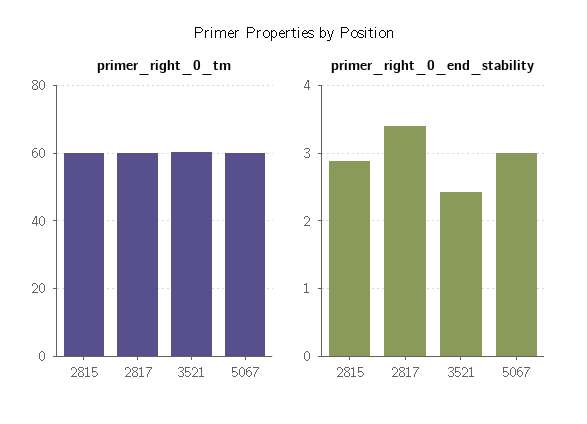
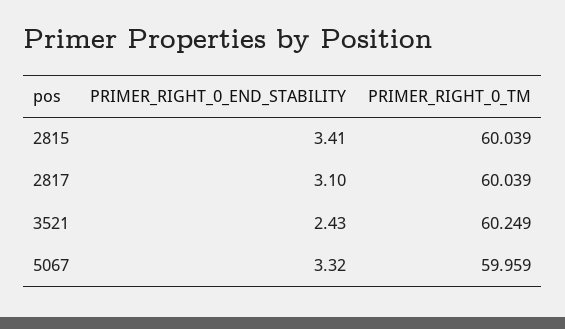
  {
    "primer_right_0_tm": {
      "2815": 60.039,
      "2817": 60.039,
      "3521": 60.249,
      "5067": 59.959
    },
    "primer_right_0_end_stability": {
-     "2815": 2.9,
+     "2815": 3.41,
-     "2817": 3.4,
+     "2817": 3.1,
      "3521": 2.43,
-     "5067": 3
+     "5067": 3.32
    }
  }

